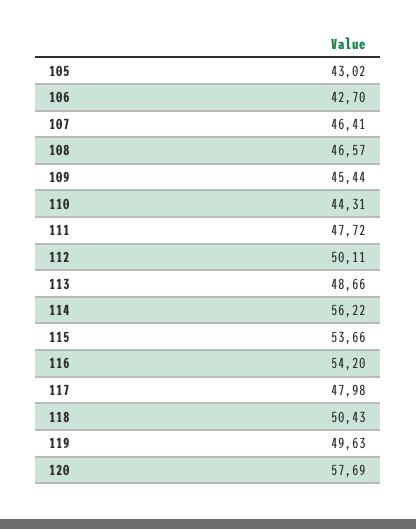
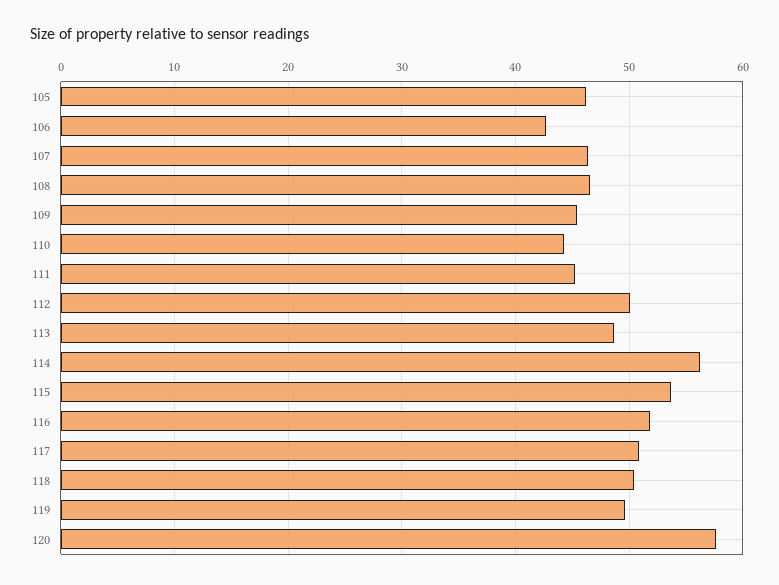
  {
-   "105": 43.02,
+   "105": 46,
    "106": 42.7,
    "107": 46.41,
    "108": 46.57,
    "109": 45.44,
    "110": 44.31,
-   "111": 47.72,
+   "111": 45,
    "112": 50.11,
    "113": 48.66,
    "114": 56.22,
    "115": 53.66,
-   "116": 54.2,
+   "116": 52,
-   "117": 47.98,
+   "117": 51,
    "118": 50.43,
    "119": 49.63,
    "120": 57.69
  }

